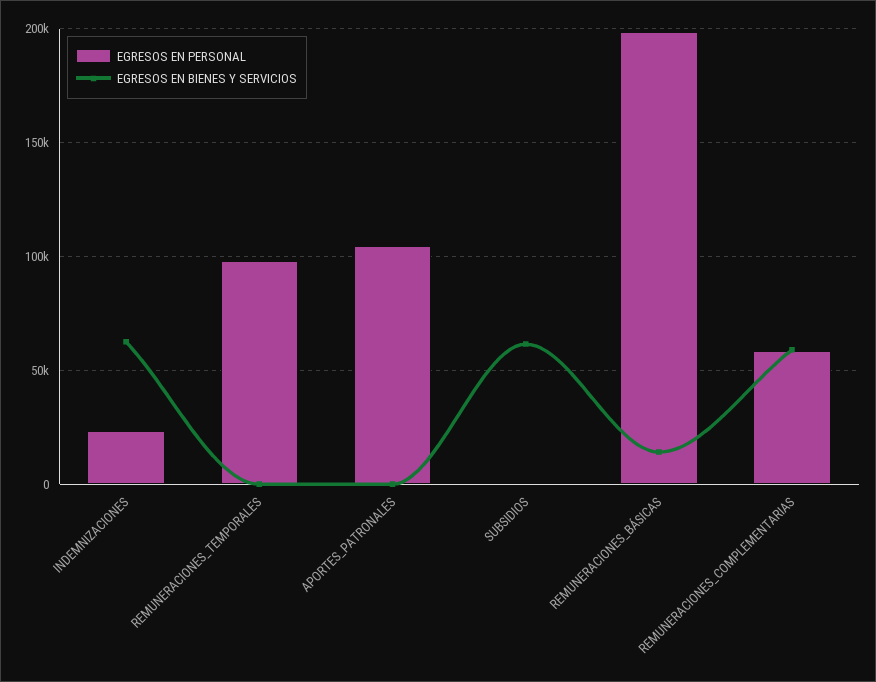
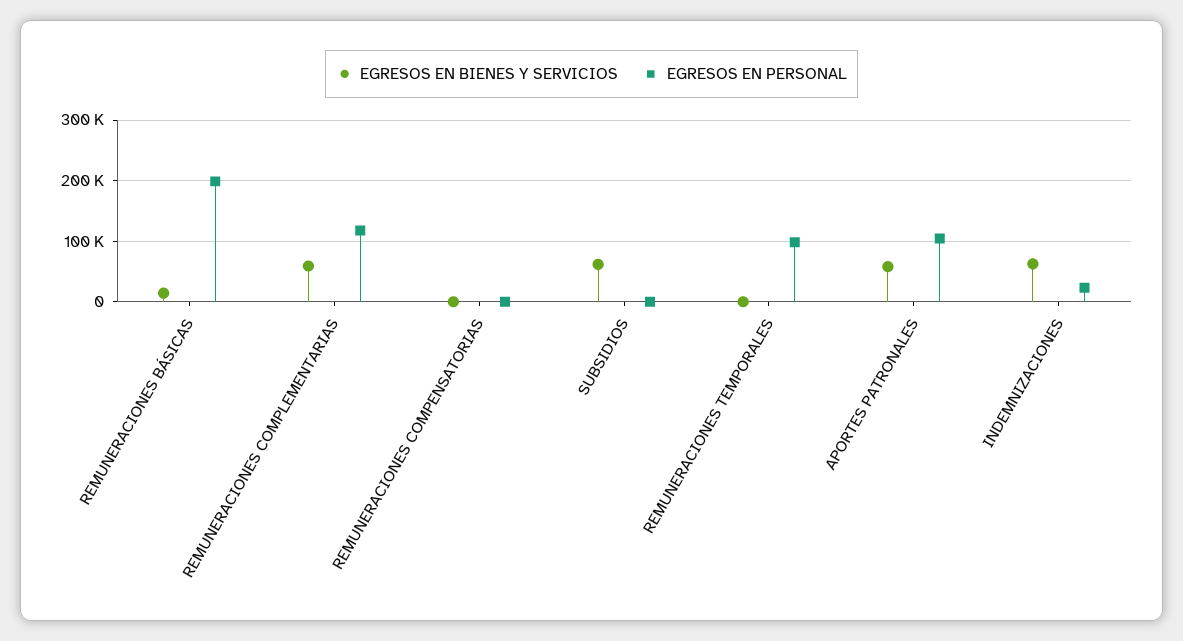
  {
    "EGRESOS EN PERSONAL": {
      "INDEMNIZACIONES": 25000,
      "REMUNERACIONES_TEMPORALES": 100000,
      "APORTES_PATRONALES": 105000,
      "SUBSIDIOS": 0,
      "REMUNERACIONES_BÁSICAS": 200000,
-     "REMUNERACIONES_COMPLEMENTARIAS": 60000
+     "REMUNERACIONES_COMPLEMENTARIAS": 120000,
+     "REMUNERACIONES COMPENSATORIAS": 0
    },
    "EGRESOS EN BIENES Y SERVICIOS": {
      "INDEMNIZACIONES": 65000,
      "REMUNERACIONES_TEMPORALES": 0,
-     "APORTES_PATRONALES": 0,
+     "APORTES_PATRONALES": 60000,
      "SUBSIDIOS": 60000,
      "REMUNERACIONES_BÁSICAS": 15000,
-     "REMUNERACIONES_COMPLEMENTARIAS": 60000
+     "REMUNERACIONES_COMPLEMENTARIAS": 60000,
+     "REMUNERACIONES COMPENSATORIAS": 0
    }
  }

